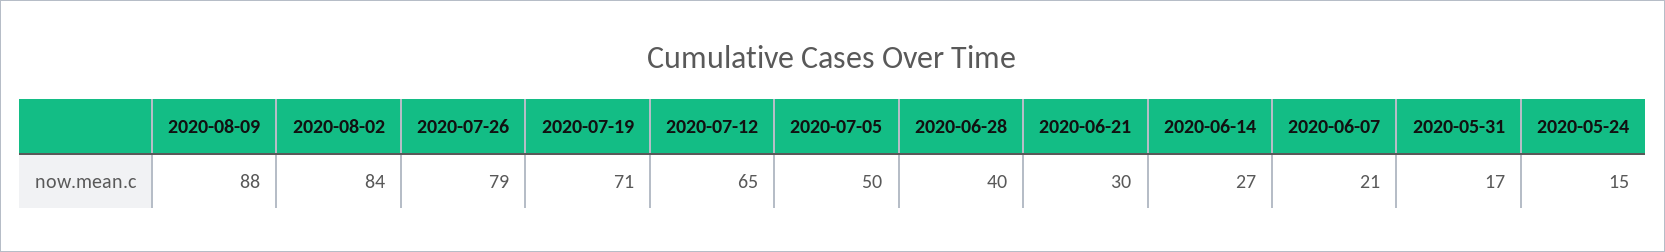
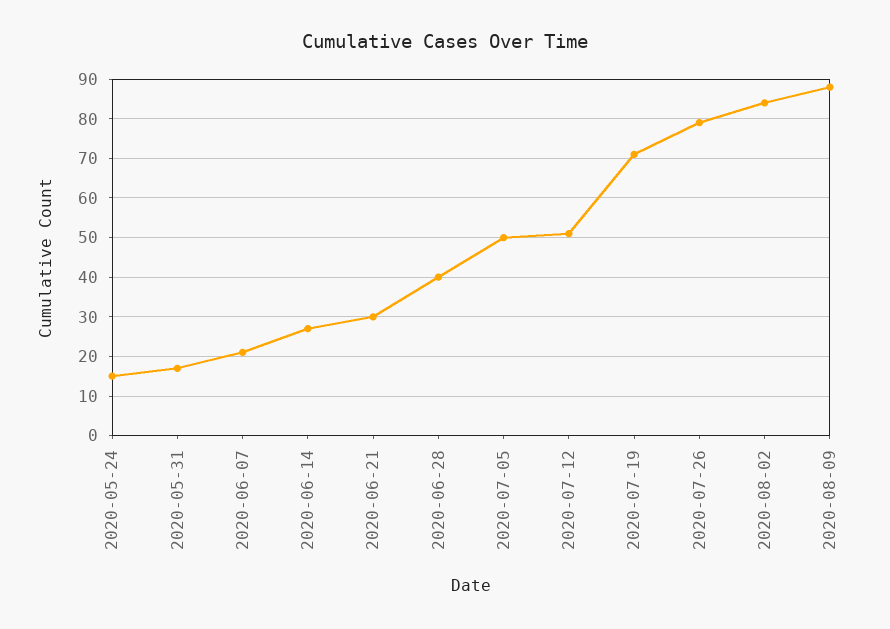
  {
    "2020-08-09": 88,
    "2020-08-02": 84,
    "2020-07-26": 79,
    "2020-07-19": 71,
-   "2020-07-12": 65,
+   "2020-07-12": 50,
    "2020-07-05": 50,
    "2020-06-28": 40,
    "2020-06-21": 30,
    "2020-06-14": 27,
    "2020-06-07": 21,
    "2020-05-31": 17,
    "2020-05-24": 15
  }

